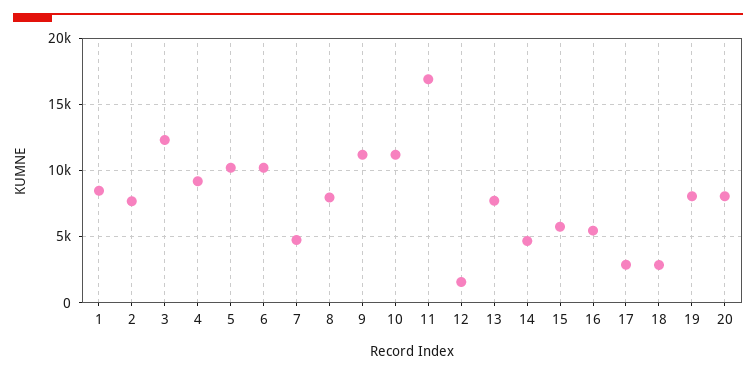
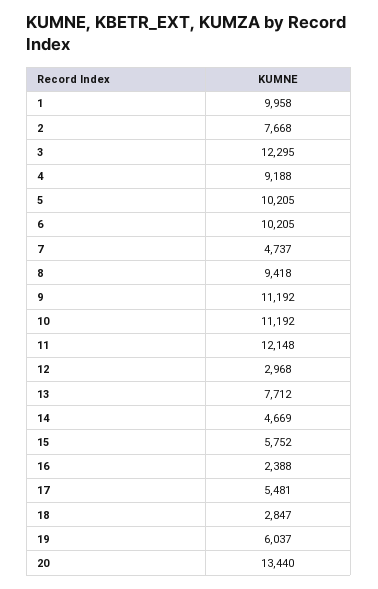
  {
-   "1": 8500,
+   "1": 9958,
    "2": 7668,
    "3": 12295,
    "4": 9188,
    "5": 10205,
    "6": 10205,
    "7": 4737,
-   "8": 8000,
+   "8": 9418,
    "9": 11192,
    "10": 11192,
-   "11": 17000,
+   "11": 12148,
-   "12": 1500,
+   "12": 2968,
    "13": 7712,
    "14": 4669,
    "15": 5752,
-   "16": 5500,
+   "16": 2388,
-   "17": 3000,
+   "17": 5481,
    "18": 2847,
-   "19": 8000,
+   "19": 6037,
-   "20": 8000
+   "20": 13440
  }

